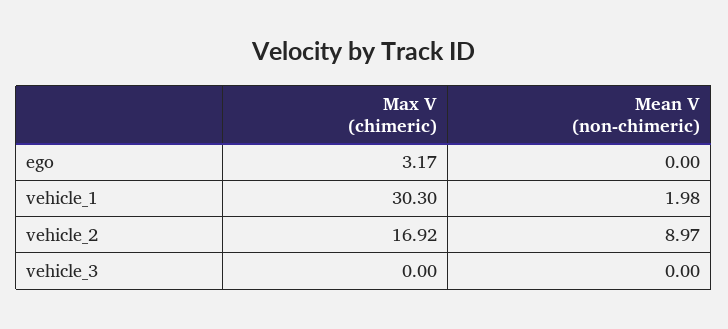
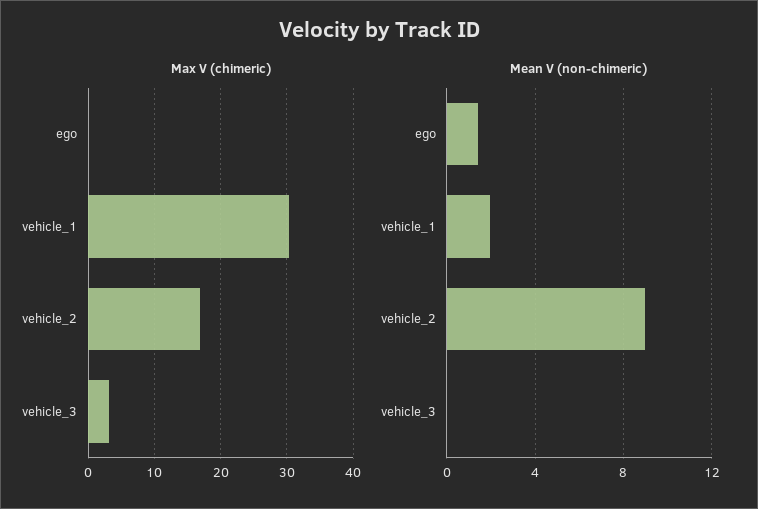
  {
    "Max V (chimeric)": {
-     "ego": 3.17,
+     "ego": 0,
      "vehicle_1": 30.3,
      "vehicle_2": 16.92,
-     "vehicle_3": 0
+     "vehicle_3": 3
    },
    "Mean V (non-chimeric)": {
-     "ego": 0,
+     "ego": 1.5,
      "vehicle_1": 1.98,
      "vehicle_2": 8.97,
      "vehicle_3": 0
    }
  }

